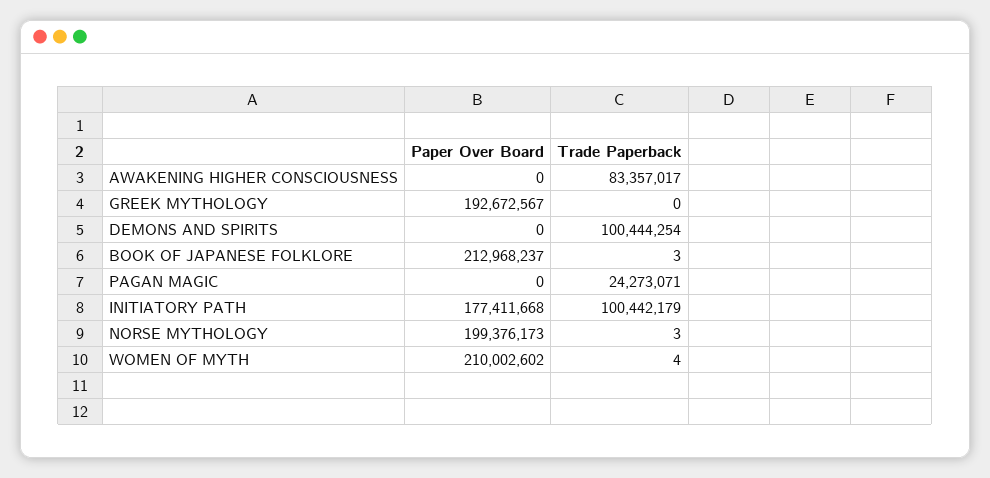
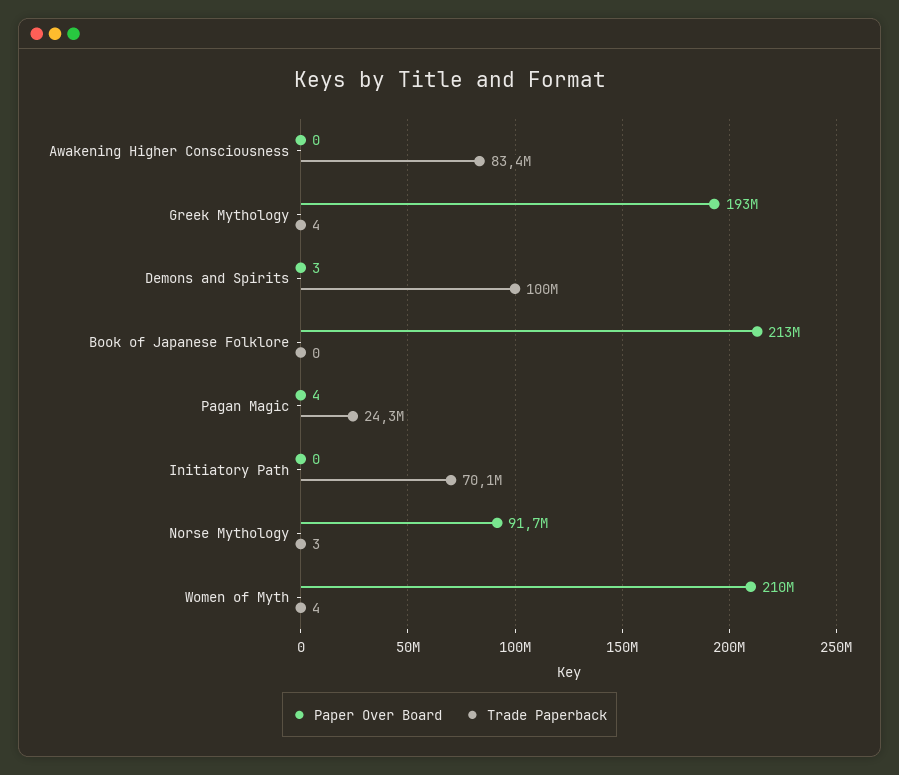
  {
    "Paper Over Board": {
      "AWAKENING HIGHER CONSCIOUSNESS": 0,
      "GREEK MYTHOLOGY": 192672567,
-     "DEMONS AND SPIRITS": 0,
+     "DEMONS AND SPIRITS": 3,
      "BOOK OF JAPANESE FOLKLORE": 212968237,
-     "PAGAN MAGIC": 0,
+     "PAGAN MAGIC": 4,
-     "INITIATORY PATH": 177411668,
+     "INITIATORY PATH": 0,
-     "NORSE MYTHOLOGY": 199376173,
+     "NORSE MYTHOLOGY": 91700000,
      "WOMEN OF MYTH": 210002602
    },
    "Trade Paperback": {
      "AWAKENING HIGHER CONSCIOUSNESS": 83357017,
-     "GREEK MYTHOLOGY": 0,
+     "GREEK MYTHOLOGY": 4,
      "DEMONS AND SPIRITS": 100444254,
-     "BOOK OF JAPANESE FOLKLORE": 3,
+     "BOOK OF JAPANESE FOLKLORE": 0,
      "PAGAN MAGIC": 24273071,
-     "INITIATORY PATH": 100442179,
+     "INITIATORY PATH": 70100000,
      "NORSE MYTHOLOGY": 3,
      "WOMEN OF MYTH": 4
    }
  }

